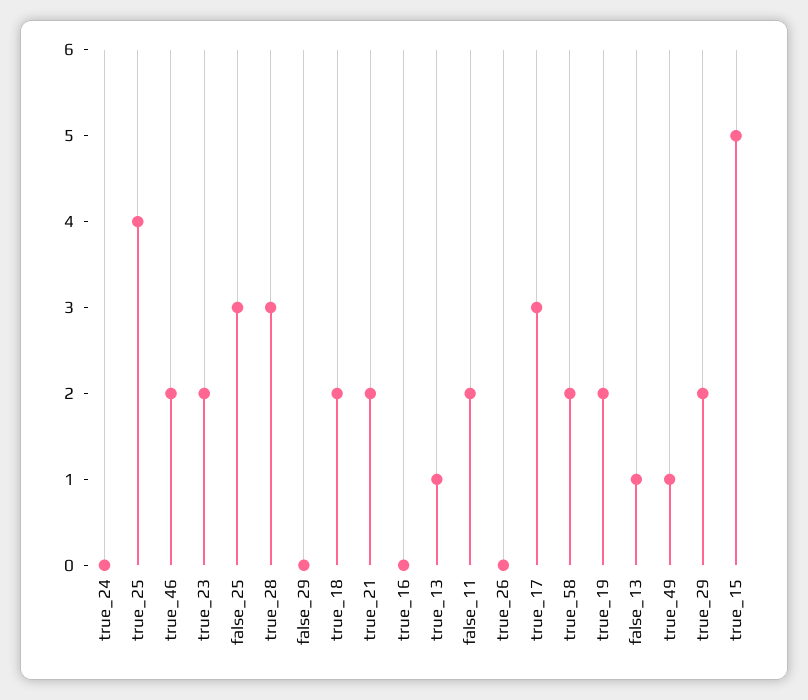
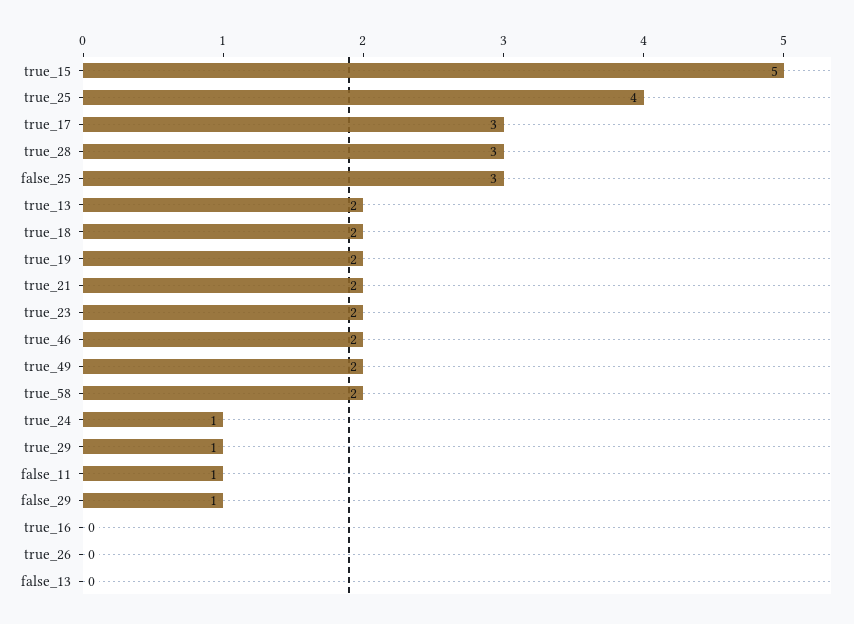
  {
-   "true_24": 0,
+   "true_24": 1,
    "true_25": 4,
    "true_46": 2,
    "true_23": 2,
    "false_25": 3,
    "true_28": 3,
-   "false_29": 0,
+   "false_29": 1,
    "true_18": 2,
    "true_21": 2,
    "true_16": 0,
-   "true_13": 1,
+   "true_13": 2,
-   "false_11": 2,
+   "false_11": 1,
    "true_26": 0,
    "true_17": 3,
    "true_58": 2,
    "true_19": 2,
-   "false_13": 1,
+   "false_13": 0,
-   "true_49": 1,
+   "true_49": 2,
-   "true_29": 2,
+   "true_29": 1,
    "true_15": 5
  }

